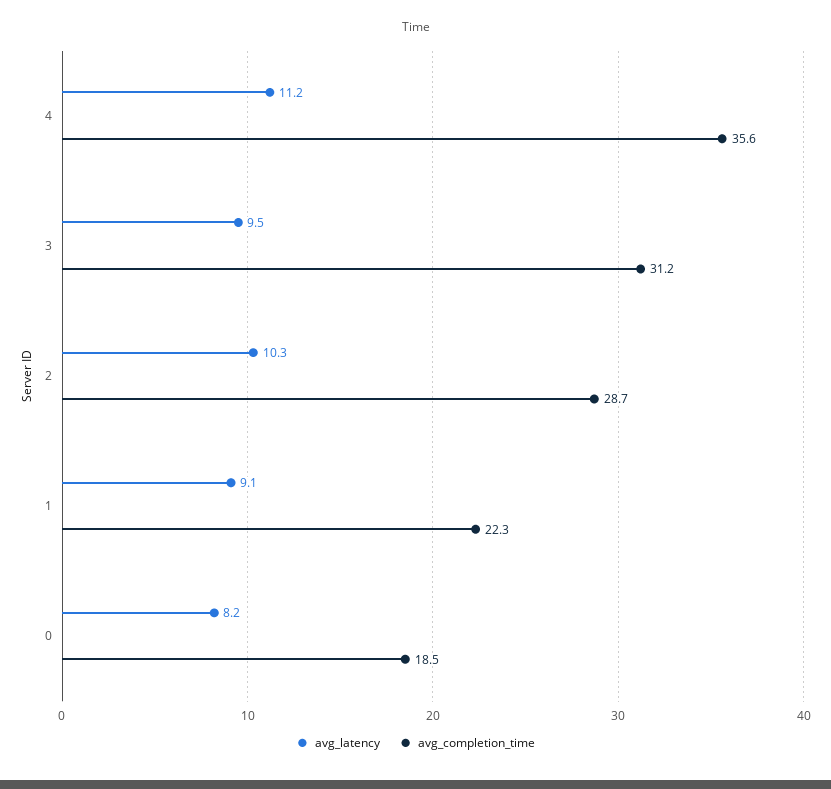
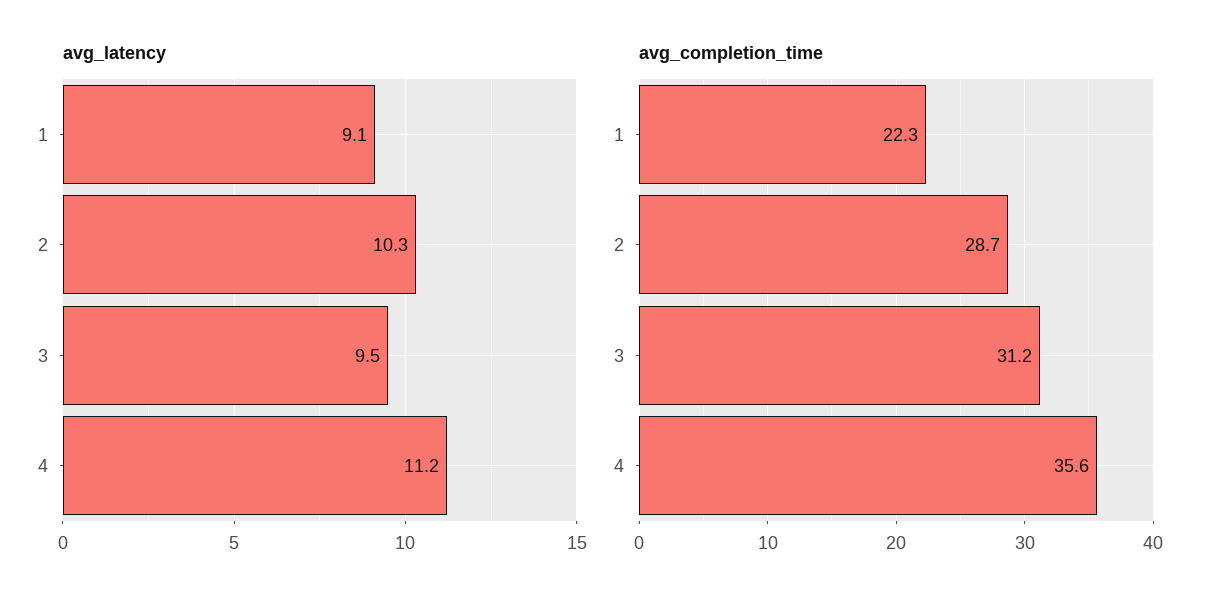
  {
    "avg_latency": {
      "4": 11.2,
      "3": 9.5,
      "2": 10.3,
-     "1": 9.1,
+     "1": 9.1
-     "0": 8.2
    },
    "avg_completion_time": {
      "4": 35.6,
      "3": 31.2,
      "2": 28.7,
-     "1": 22.3,
+     "1": 22.3
-     "0": 18.5
    }
  }

